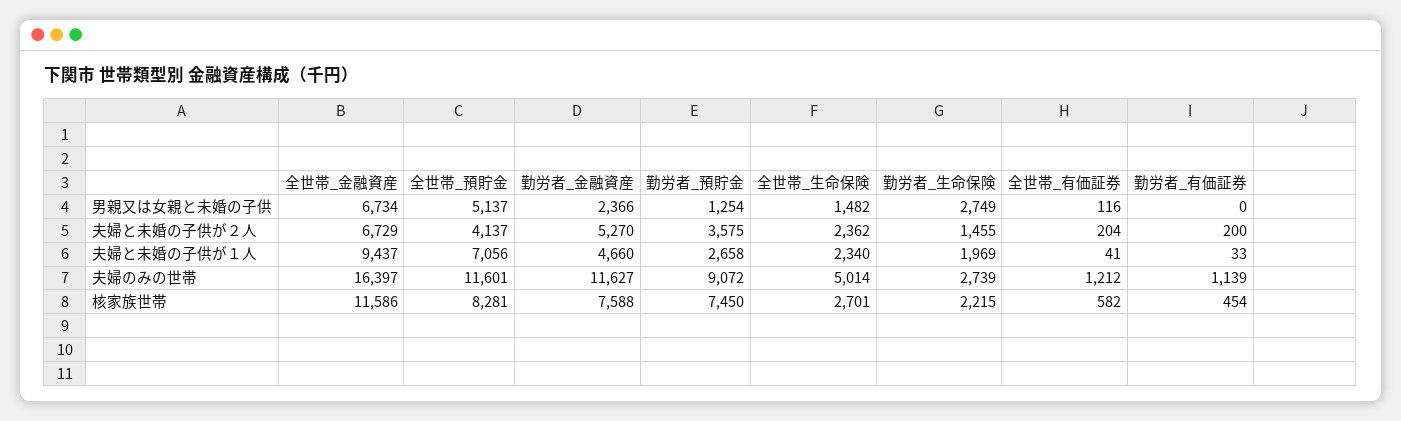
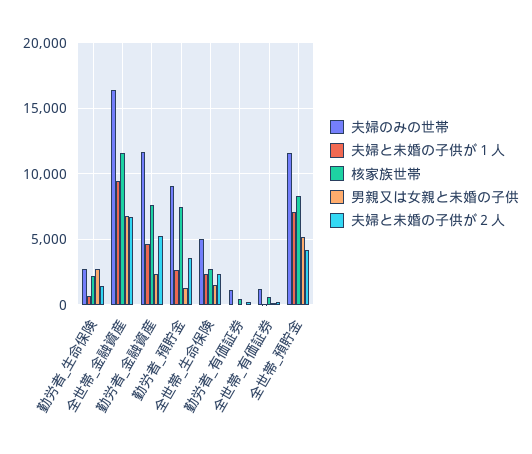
  {
    "男親又は女親と未婚の子供": {
      "全世帯_金融資産": 6734,
      "全世帯_預貯金": 5137,
      "勤労者_金融資産": 2366,
      "勤労者_預貯金": 1254,
      "全世帯_生命保険": 1482,
      "勤労者_生命保険": 2749,
      "全世帯_有価証券": 116,
      "勤労者_有価証券": 0
    },
    "夫婦と未婚の子供が２人": {
      "全世帯_金融資産": 6729,
      "全世帯_預貯金": 4137,
      "勤労者_金融資産": 5270,
      "勤労者_預貯金": 3575,
      "全世帯_生命保険": 2362,
      "勤労者_生命保険": 1455,
      "全世帯_有価証券": 204,
      "勤労者_有価証券": 200
    },
    "夫婦と未婚の子供が１人": {
      "全世帯_金融資産": 9437,
      "全世帯_預貯金": 7056,
      "勤労者_金融資産": 4660,
      "勤労者_預貯金": 2658,
      "全世帯_生命保険": 2340,
-     "勤労者_生命保険": 1969,
+     "勤労者_生命保険": 500,
      "全世帯_有価証券": 41,
      "勤労者_有価証券": 33
    },
    "夫婦のみの世帯": {
      "全世帯_金融資産": 16397,
      "全世帯_預貯金": 11601,
      "勤労者_金融資産": 11627,
      "勤労者_預貯金": 9072,
      "全世帯_生命保険": 5014,
      "勤労者_生命保険": 2739,
      "全世帯_有価証券": 1212,
      "勤労者_有価証券": 1139
    },
    "核家族世帯": {
      "全世帯_金融資産": 11586,
      "全世帯_預貯金": 8281,
      "勤労者_金融資産": 7588,
      "勤労者_預貯金": 7450,
      "全世帯_生命保険": 2701,
      "勤労者_生命保険": 2215,
      "全世帯_有価証券": 582,
      "勤労者_有価証券": 454
    }
  }

